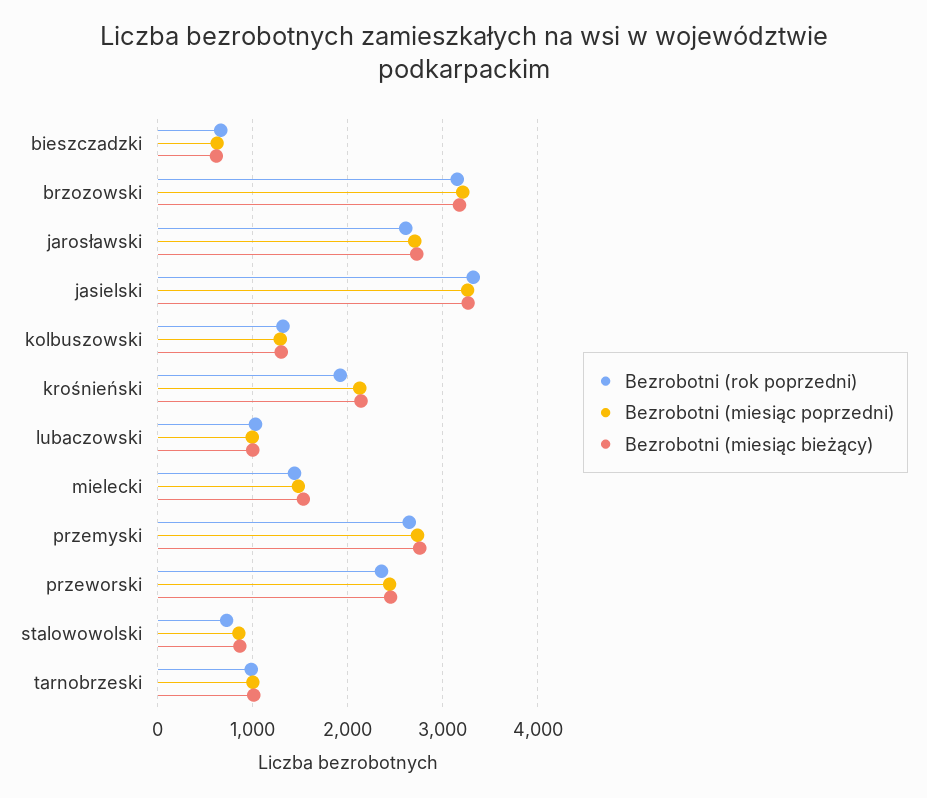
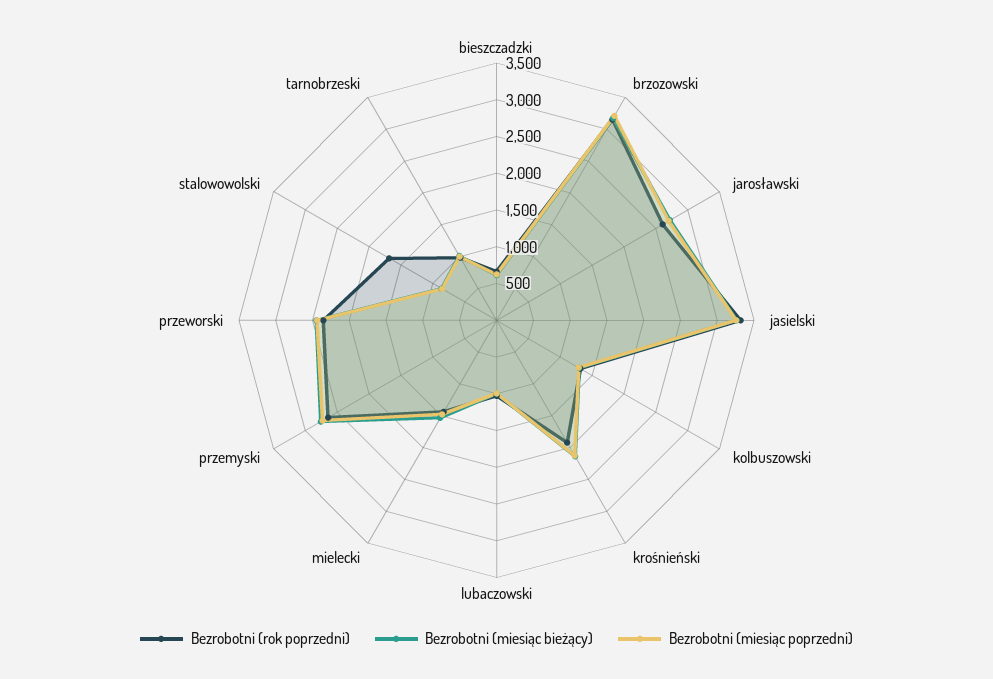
  {
    "Bezrobotni (rok poprzedni)": {
      "bieszczadzki": 700,
      "brzozowski": 3200,
      "jarosławski": 2600,
      "jasielski": 3300,
      "kolbuszowski": 1300,
      "krośnieński": 1900,
      "lubaczowski": 1000,
      "mielecki": 1400,
      "przemyski": 2600,
      "przeworski": 2400,
-     "stalowowolski": 700,
+     "stalowowolski": 1750,
      "tarnobrzeski": 1000
    },
    "Bezrobotni (miesiąc poprzedni)": {
      "bieszczadzki": 600,
      "brzozowski": 3200,
      "jarosławski": 2700,
      "jasielski": 3300,
      "kolbuszowski": 1300,
      "krośnieński": 2100,
      "lubaczowski": 1000,
      "mielecki": 1500,
      "przemyski": 2700,
      "przeworski": 2400,
      "stalowowolski": 900,
      "tarnobrzeski": 1000
    },
    "Bezrobotni (miesiąc bieżący)": {
      "bieszczadzki": 600,
      "brzozowski": 3200,
      "jarosławski": 2700,
      "jasielski": 3300,
      "kolbuszowski": 1300,
      "krośnieński": 2100,
      "lubaczowski": 1000,
      "mielecki": 1500,
      "przemyski": 2800,
      "przeworski": 2500,
      "stalowowolski": 900,
      "tarnobrzeski": 1000
    }
  }

